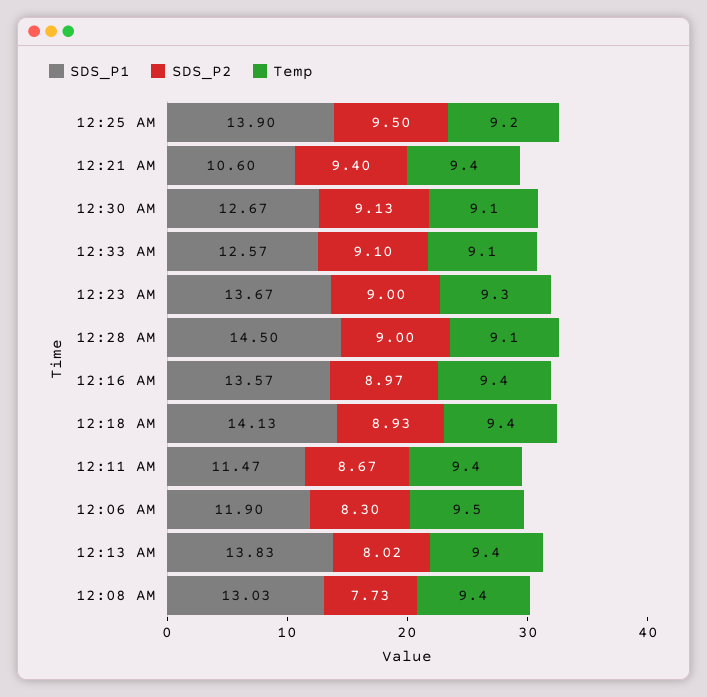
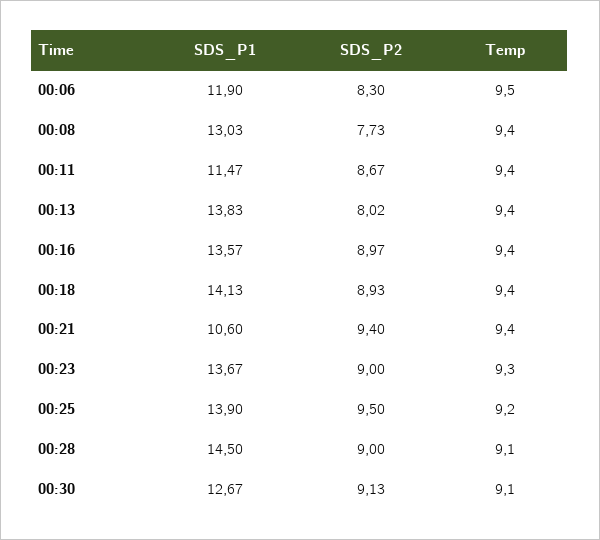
  {
    "SDS_P1": {
      "12:25 AM": 13.9,
      "12:21 AM": 10.6,
      "12:30 AM": 12.67,
-     "12:33 AM": 12.57,
      "12:23 AM": 13.67,
      "12:28 AM": 14.5,
      "12:16 AM": 13.57,
      "12:18 AM": 14.13,
      "12:11 AM": 11.47,
      "12:06 AM": 11.9,
      "12:13 AM": 13.83,
      "12:08 AM": 13.03
    },
    "SDS_P2": {
      "12:25 AM": 9.5,
      "12:21 AM": 9.4,
      "12:30 AM": 9.13,
-     "12:33 AM": 9.1,
      "12:23 AM": 9,
      "12:28 AM": 9,
      "12:16 AM": 8.97,
      "12:18 AM": 8.93,
      "12:11 AM": 8.67,
      "12:06 AM": 8.3,
      "12:13 AM": 8.02,
      "12:08 AM": 7.73
    },
    "Temp": {
      "12:25 AM": 9.2,
      "12:21 AM": 9.4,
      "12:30 AM": 9.1,
-     "12:33 AM": 9.1,
      "12:23 AM": 9.3,
      "12:28 AM": 9.1,
      "12:16 AM": 9.4,
      "12:18 AM": 9.4,
      "12:11 AM": 9.4,
      "12:06 AM": 9.5,
      "12:13 AM": 9.4,
      "12:08 AM": 9.4
    }
  }

